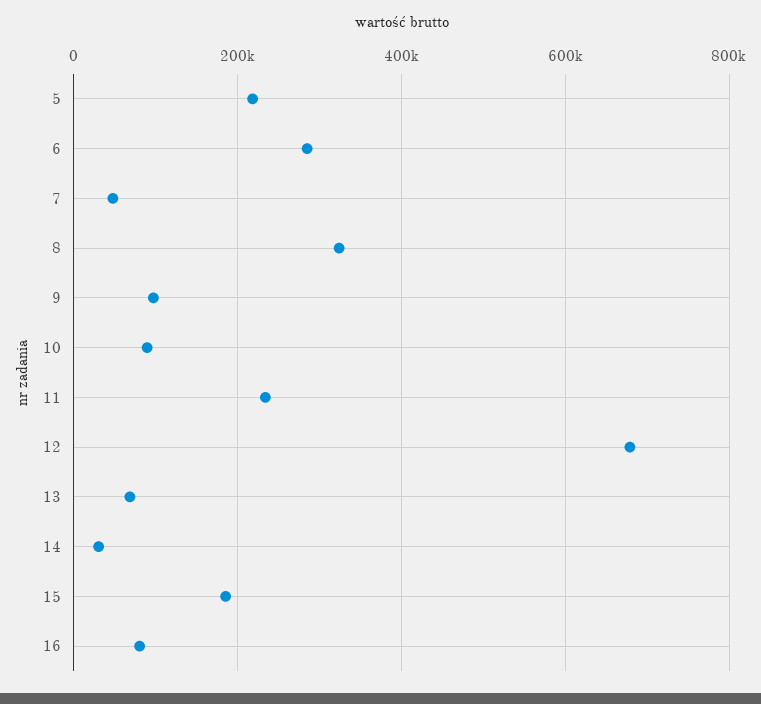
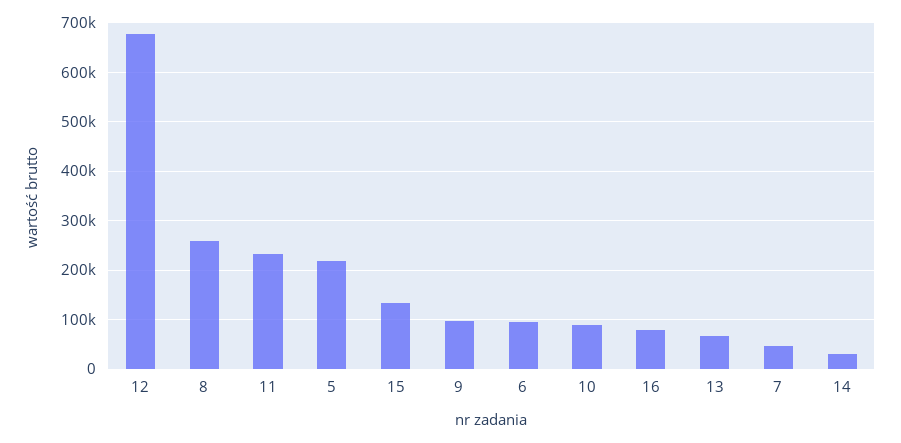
  {
    "5": 220000,
-   "6": 280000,
+   "6": 100000,
    "7": 40000,
-   "8": 320000,
+   "8": 260000,
    "9": 100000,
    "10": 80000,
    "11": 240000,
    "12": 680000,
    "13": 60000,
    "14": 40000,
-   "15": 180000,
+   "15": 140000,
    "16": 80000
  }

